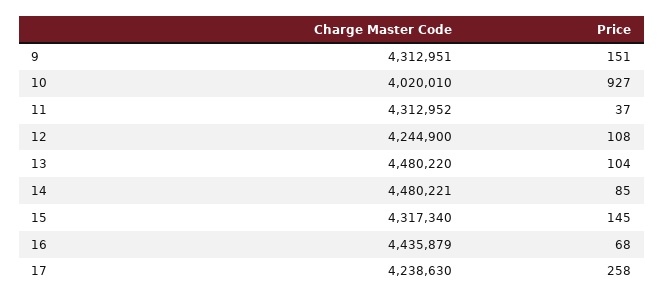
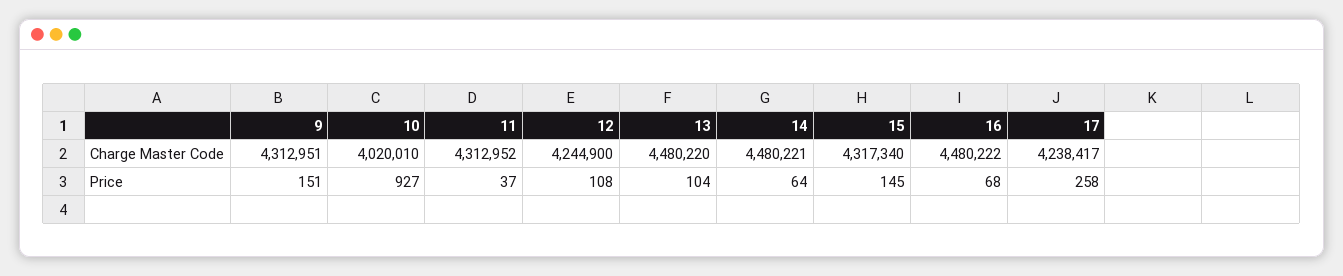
  {
    "Charge Master Code": {
      "9": 4312951,
      "10": 4020010,
      "11": 4312952,
      "12": 4244900,
      "13": 4480220,
      "14": 4480221,
      "15": 4317340,
-     "16": 4435879,
+     "16": 4480222,
-     "17": 4238630
+     "17": 4238417
    },
    "Price": {
      "9": 151,
      "10": 927,
      "11": 37,
      "12": 108,
      "13": 104,
-     "14": 85,
+     "14": 64,
      "15": 145,
      "16": 68,
      "17": 258
    }
  }

